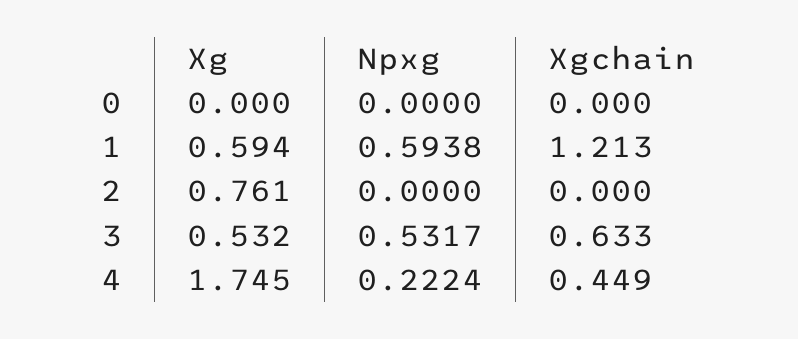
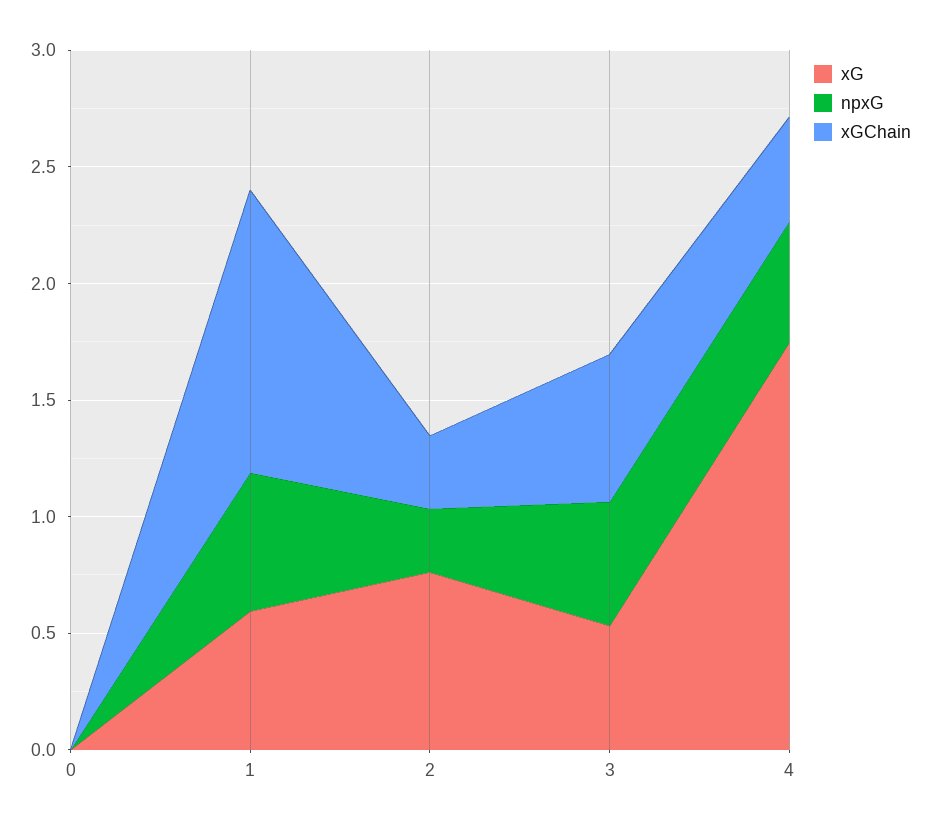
  {
    "Xg": {
      "0": 0,
      "1": 0.594,
      "2": 0.761,
      "3": 0.532,
      "4": 1.745
    },
    "Npxg": {
      "0": 0,
      "1": 0.5938,
-     "2": 0,
+     "2": 0.3,
      "3": 0.5317,
-     "4": 0.2224
+     "4": 0.5
    },
    "Xgchain": {
      "0": 0,
      "1": 1.213,
-     "2": 0,
+     "2": 0.3,
      "3": 0.633,
      "4": 0.449
    }
  }

